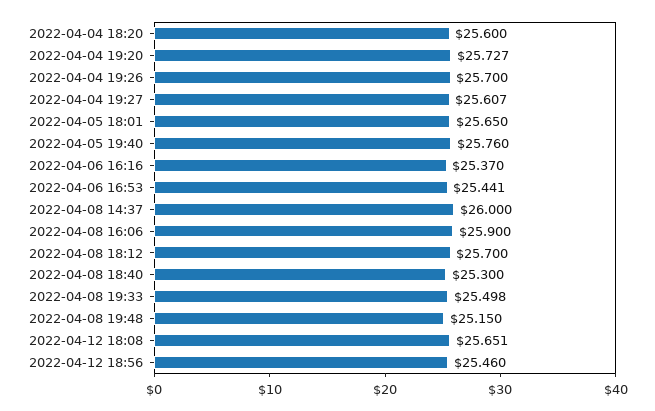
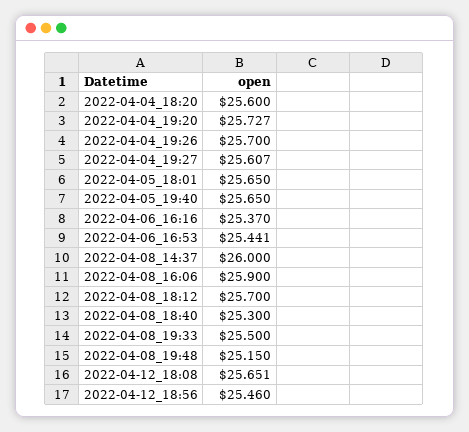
  {
    "2022-04-04 18:20": 25.6,
    "2022-04-04 19:20": 25.727,
    "2022-04-04 19:26": 25.7,
    "2022-04-04 19:27": 25.607,
    "2022-04-05 18:01": 25.65,
-   "2022-04-05 19:40": 25.76,
+   "2022-04-05 19:40": 25.65,
    "2022-04-06 16:16": 25.37,
    "2022-04-06 16:53": 25.441,
    "2022-04-08 14:37": 26,
    "2022-04-08 16:06": 25.9,
    "2022-04-08 18:12": 25.7,
    "2022-04-08 18:40": 25.3,
-   "2022-04-08 19:33": 25.498,
+   "2022-04-08 19:33": 25.5,
    "2022-04-08 19:48": 25.15,
    "2022-04-12 18:08": 25.651,
    "2022-04-12 18:56": 25.46
  }

